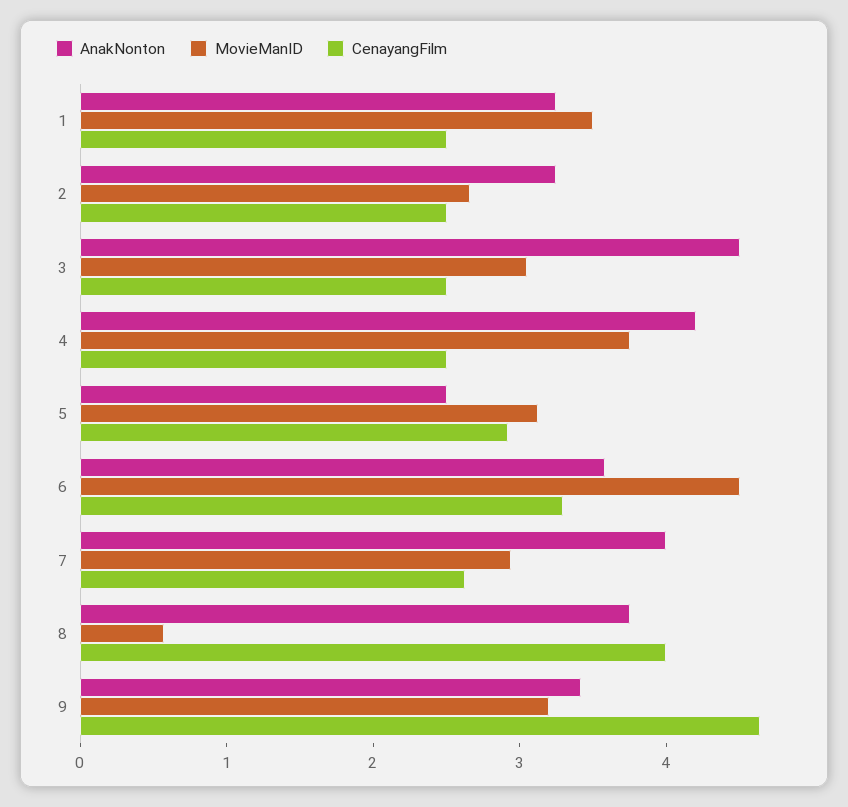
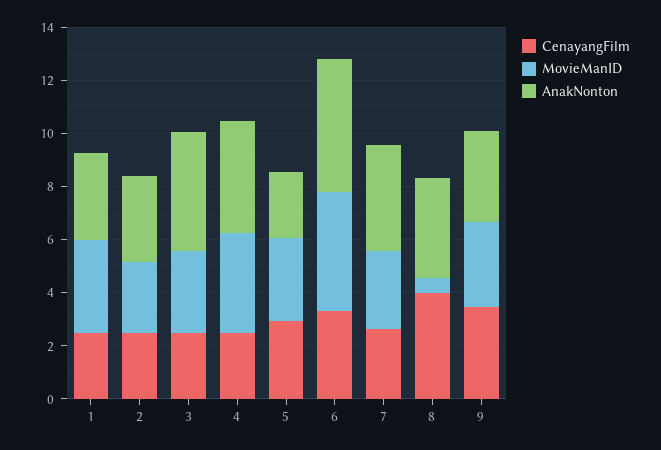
  {
    "AnakNonton": {
      "1": 3.2,
      "2": 3.2,
      "3": 4.6,
      "4": 4.2,
      "5": 2.6,
-     "6": 3.6,
+     "6": 5,
      "7": 4,
      "8": 3.8,
      "9": 3.4
    },
    "MovieManID": {
      "1": 3.6,
      "2": 2.6,
      "3": 3,
      "4": 3.8,
      "5": 3.2,
      "6": 4.6,
      "7": 3,
      "8": 0.6,
      "9": 3.2
    },
    "CenayangFilm": {
      "1": 2.6,
      "2": 2.6,
      "3": 2.6,
      "4": 2.6,
      "5": 3,
      "6": 3.2,
      "7": 2.6,
      "8": 4,
-     "9": 4.6
+     "9": 3.5
    }
  }

